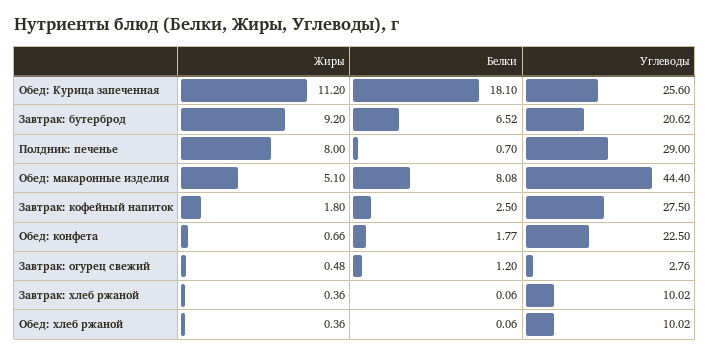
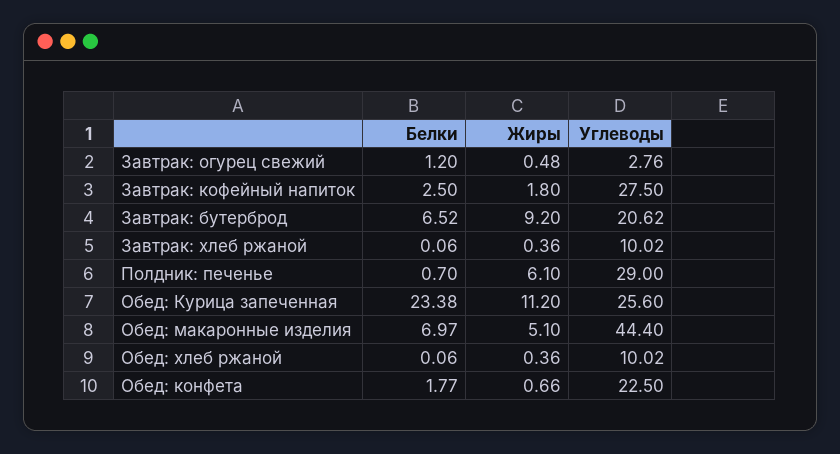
  {
    "Жиры": {
      "Обед: Курица запеченная": 11.2,
      "Завтрак: бутерброд": 9.2,
-     "Полдник: печенье": 8,
+     "Полдник: печенье": 6.1,
      "Обед: макаронные изделия": 5.1,
      "Завтрак: кофейный напиток": 1.8,
      "Обед: конфета": 0.66,
      "Завтрак: огурец свежий": 0.48,
      "Завтрак: хлеб ржаной": 0.36,
      "Обед: хлеб ржаной": 0.36
    },
    "Белки": {
-     "Обед: Курица запеченная": 18.1,
+     "Обед: Курица запеченная": 23.38,
      "Завтрак: бутерброд": 6.52,
      "Полдник: печенье": 0.7,
-     "Обед: макаронные изделия": 8.08,
+     "Обед: макаронные изделия": 6.97,
      "Завтрак: кофейный напиток": 2.5,
      "Обед: конфета": 1.77,
      "Завтрак: огурец свежий": 1.2,
      "Завтрак: хлеб ржаной": 0.06,
      "Обед: хлеб ржаной": 0.06
    },
    "Углеводы": {
      "Обед: Курица запеченная": 25.6,
      "Завтрак: бутерброд": 20.62,
      "Полдник: печенье": 29,
      "Обед: макаронные изделия": 44.4,
      "Завтрак: кофейный напиток": 27.5,
      "Обед: конфета": 22.5,
      "Завтрак: огурец свежий": 2.76,
      "Завтрак: хлеб ржаной": 10.02,
      "Обед: хлеб ржаной": 10.02
    }
  }

